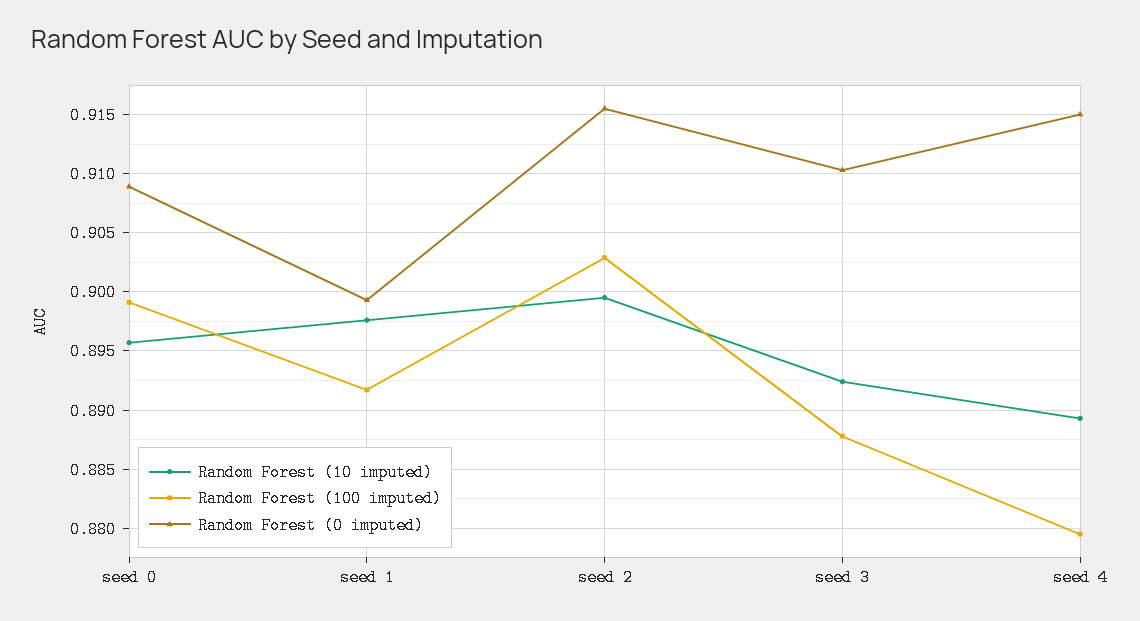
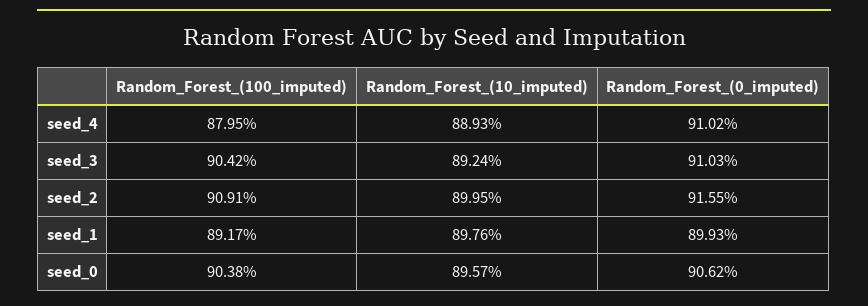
  {
    "Random Forest (10 imputed)": {
      "seed 0": 0.8957,
      "seed 1": 0.8976,
      "seed 2": 0.8995,
      "seed 3": 0.8924,
      "seed 4": 0.8893
    },
    "Random Forest (100 imputed)": {
-     "seed 0": 0.899,
+     "seed 0": 0.9038,
      "seed 1": 0.8917,
-     "seed 2": 0.903,
+     "seed 2": 0.9091,
-     "seed 3": 0.888,
+     "seed 3": 0.9042,
      "seed 4": 0.8795
    },
    "Random Forest (0 imputed)": {
-     "seed 0": 0.909,
+     "seed 0": 0.9062,
      "seed 1": 0.8993,
      "seed 2": 0.9155,
      "seed 3": 0.9103,
-     "seed 4": 0.915
+     "seed 4": 0.9102
    }
  }

